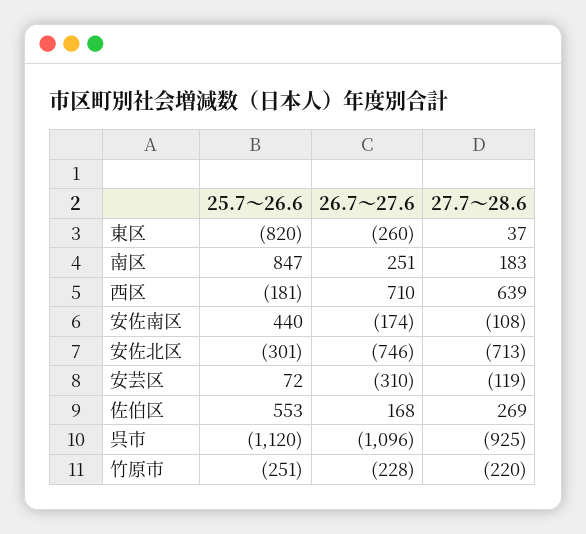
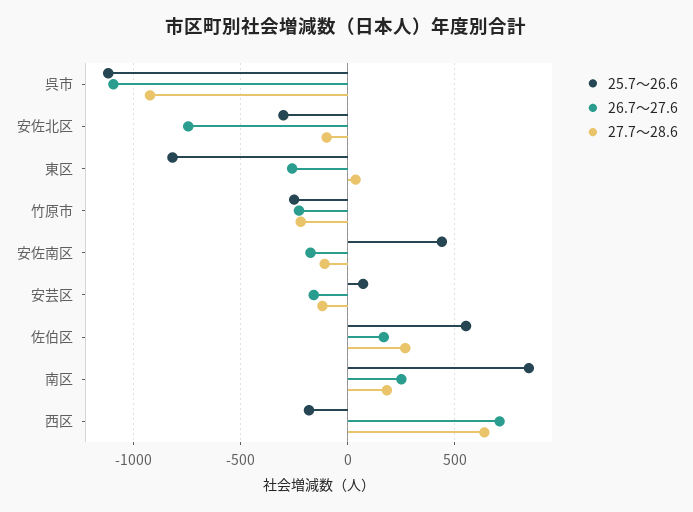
  {
    "25.7～26.6": {
      "東区": -820,
      "南区": 847,
      "西区": -181,
      "安佐南区": 440,
      "安佐北区": -301,
      "安芸区": 72,
      "佐伯区": 553,
      "呉市": -1120,
      "竹原市": -251
    },
    "26.7～27.6": {
      "東区": -260,
      "南区": 251,
      "西区": 710,
      "安佐南区": -174,
      "安佐北区": -746,
-     "安芸区": -310,
+     "安芸区": -150,
      "佐伯区": 168,
      "呉市": -1096,
      "竹原市": -228
    },
    "27.7～28.6": {
      "東区": 37,
      "南区": 183,
      "西区": 639,
      "安佐南区": -108,
-     "安佐北区": -713,
+     "安佐北区": -100,
      "安芸区": -119,
      "佐伯区": 269,
      "呉市": -925,
      "竹原市": -220
    }
  }

